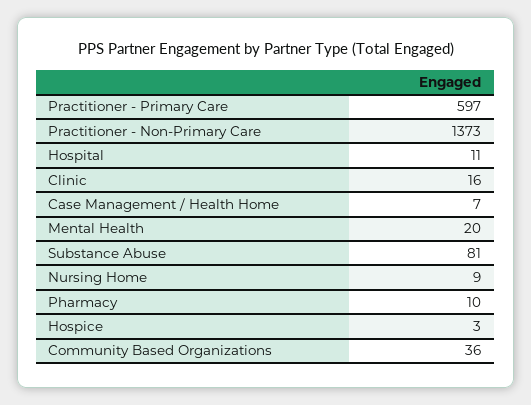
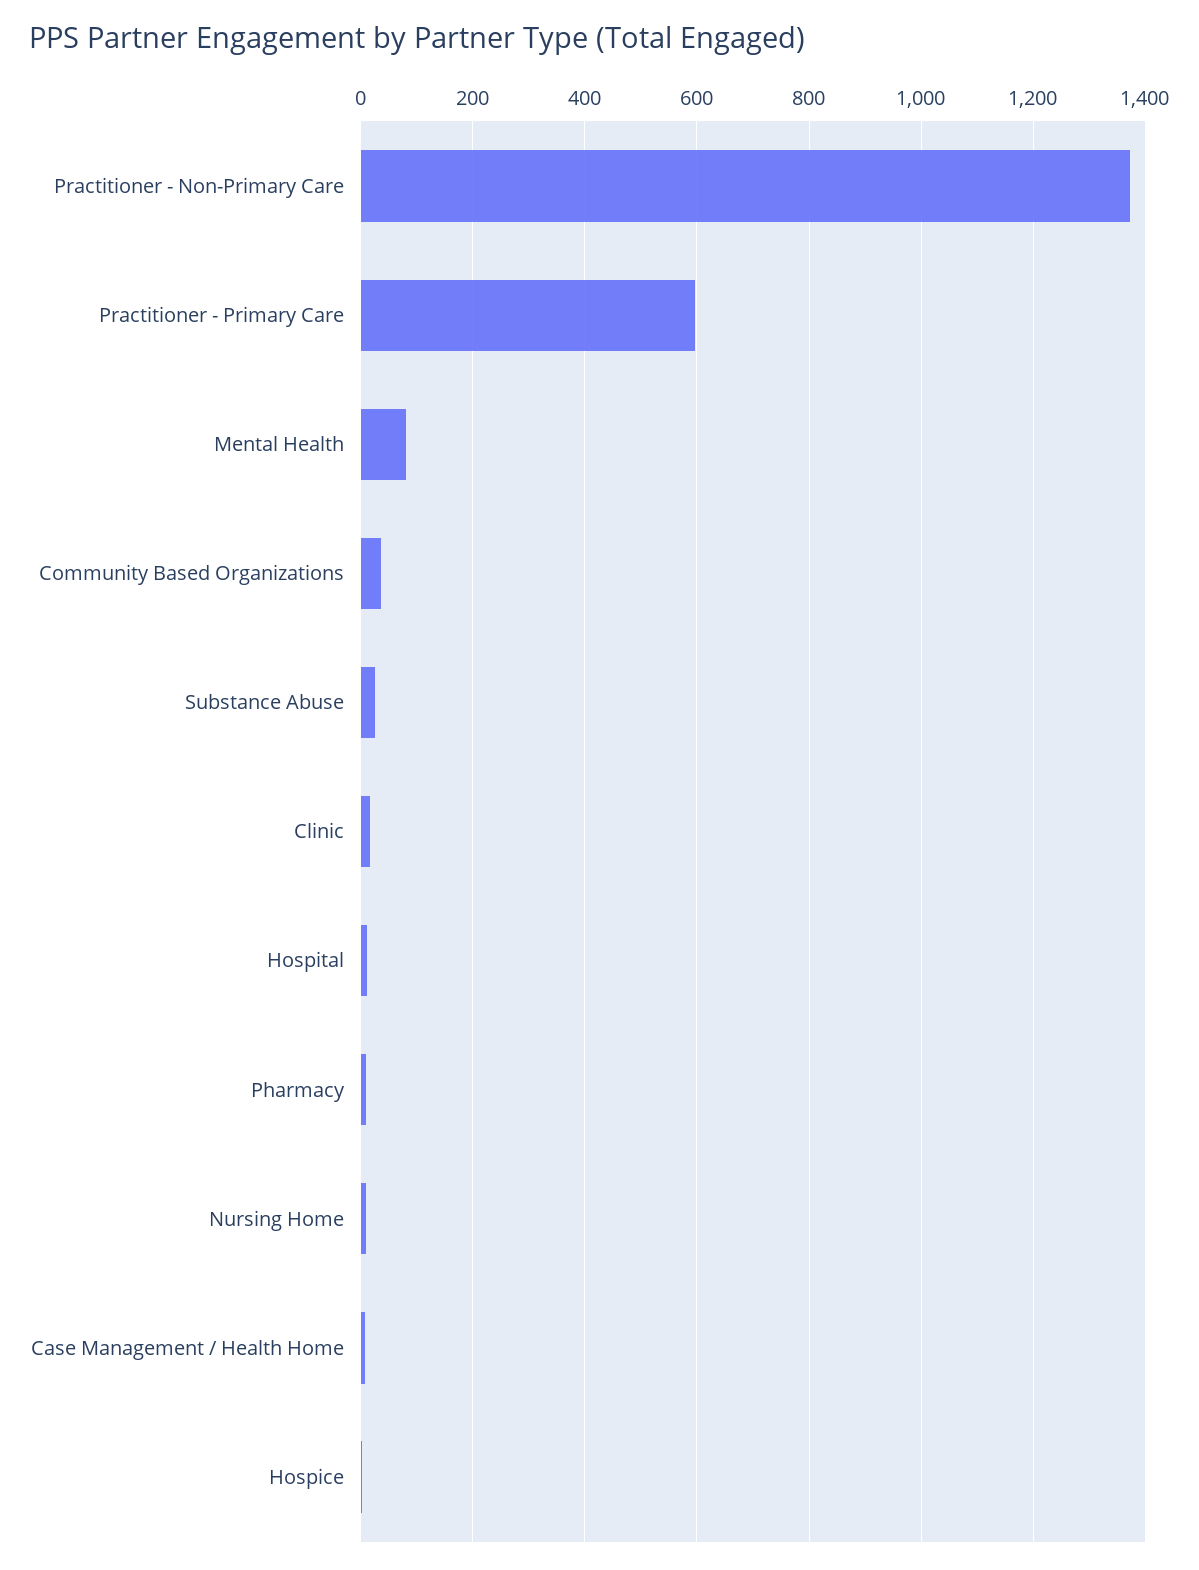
  {
    "Practitioner - Primary Care": 597,
    "Practitioner - Non-Primary Care": 1373,
    "Hospital": 11,
    "Clinic": 16,
    "Case Management / Health Home": 7,
-   "Mental Health": 20,
+   "Mental Health": 80,
-   "Substance Abuse": 81,
+   "Substance Abuse": 20,
    "Nursing Home": 9,
    "Pharmacy": 10,
    "Hospice": 3,
    "Community Based Organizations": 36
  }

